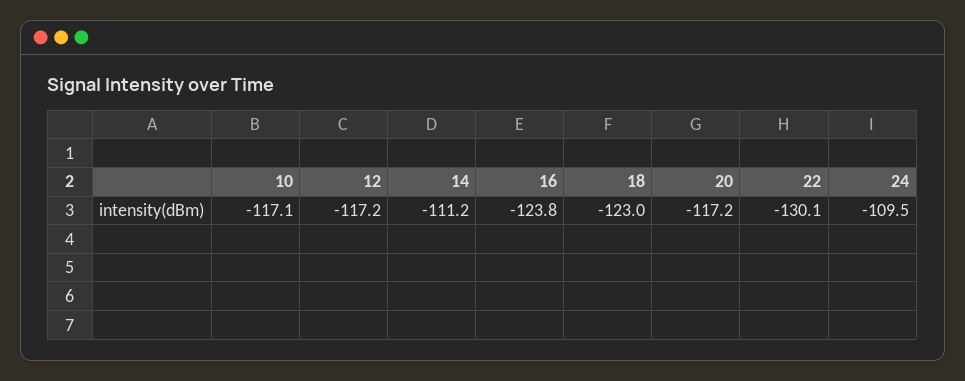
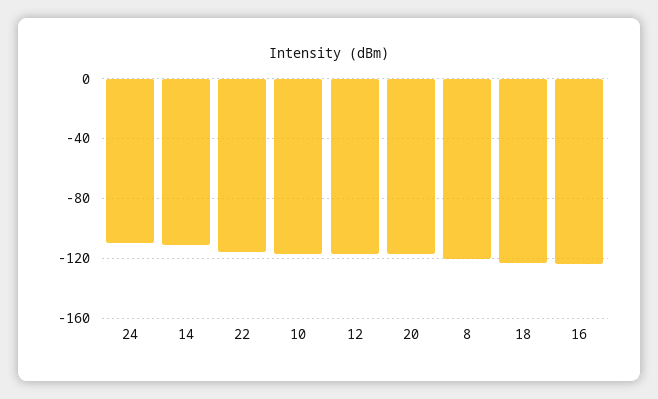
  {
    "10": -117.1,
    "12": -117.2,
    "14": -111.2,
    "16": -123.8,
    "18": -123,
    "20": -117.2,
-   "22": -130.1,
+   "22": -115,
-   "24": -109.5
+   "24": -109.5,
+   "8": -120
  }

